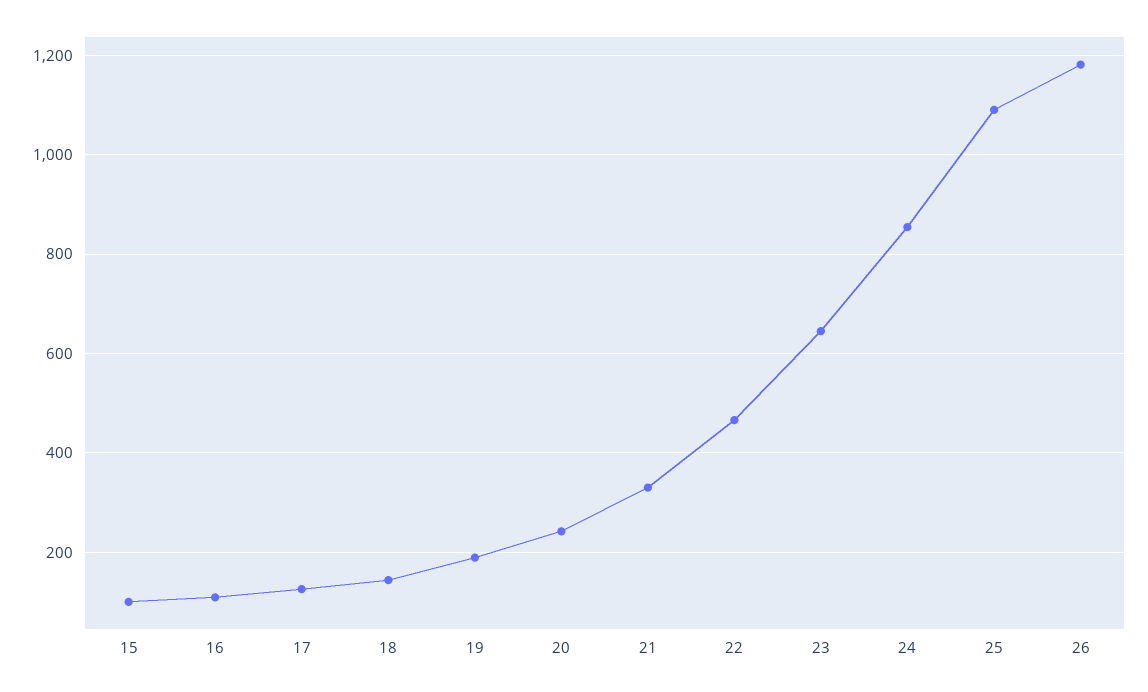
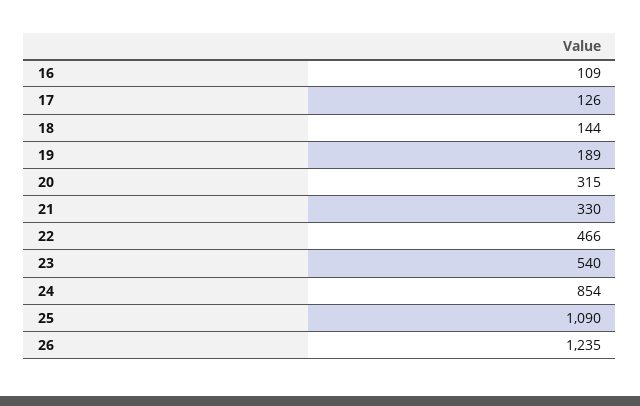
  {
-   "15": 100,
    "16": 109,
    "17": 126,
    "18": 144,
    "19": 189,
-   "20": 240,
+   "20": 315,
    "21": 330,
    "22": 466,
-   "23": 640,
+   "23": 540,
    "24": 854,
    "25": 1090,
-   "26": 1180
+   "26": 1235
  }

